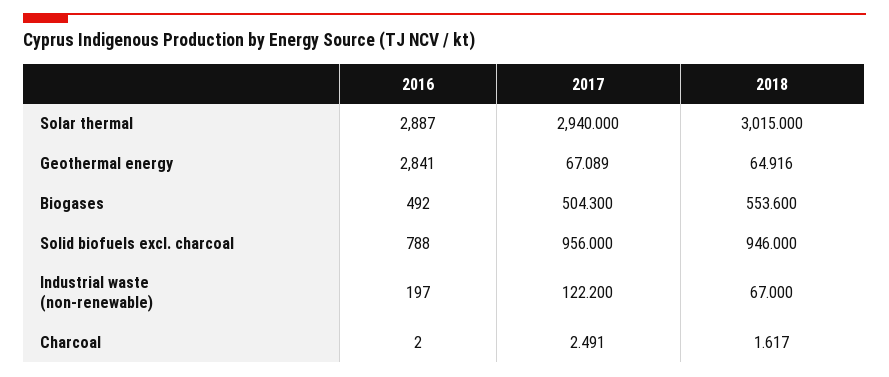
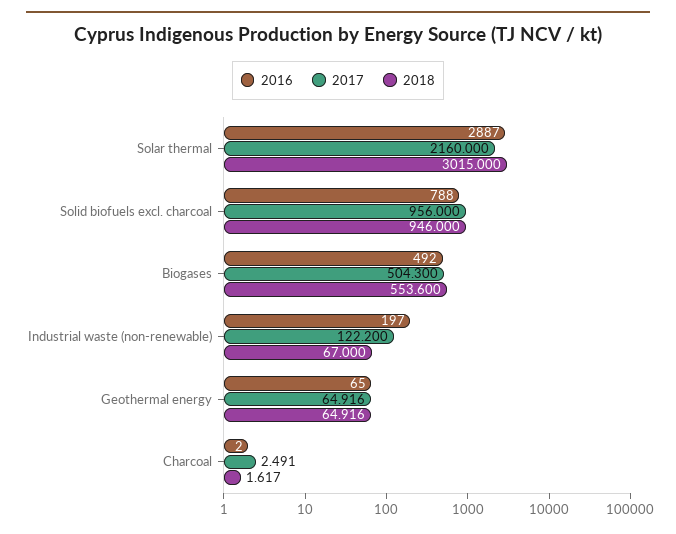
  {
    "2016": {
      "Solar thermal": 2887,
-     "Geothermal energy": 2841,
+     "Geothermal energy": 65,
      "Biogases": 492,
      "Solid biofuels excl. charcoal": 788,
      "Industrial waste (non-renewable)": 197,
      "Charcoal": 2
    },
    "2017": {
-     "Solar thermal": 2940,
+     "Solar thermal": 2160,
-     "Geothermal energy": 67.089,
+     "Geothermal energy": 64.916,
      "Biogases": 504.3,
      "Solid biofuels excl. charcoal": 956,
      "Industrial waste (non-renewable)": 122.2,
      "Charcoal": 2.491
    },
    "2018": {
      "Solar thermal": 3015,
      "Geothermal energy": 64.916,
      "Biogases": 553.6,
      "Solid biofuels excl. charcoal": 946,
      "Industrial waste (non-renewable)": 67,
      "Charcoal": 1.617
    }
  }

